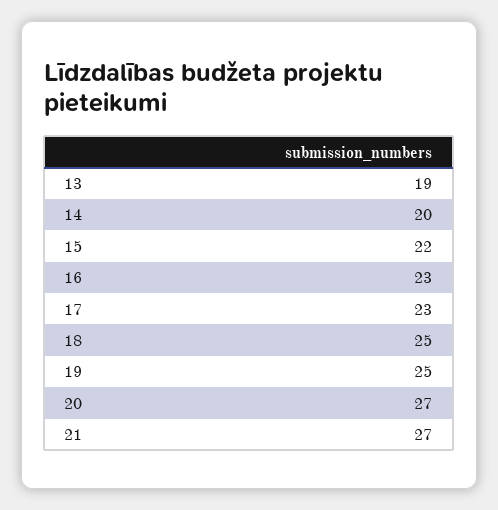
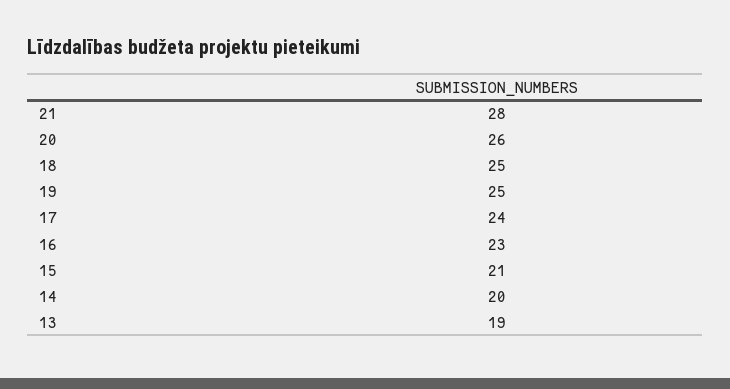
  {
    "13": 19,
    "14": 20,
-   "15": 22,
+   "15": 21,
    "16": 23,
-   "17": 23,
+   "17": 24,
    "18": 25,
    "19": 25,
-   "20": 27,
+   "20": 26,
-   "21": 27
+   "21": 28
  }

